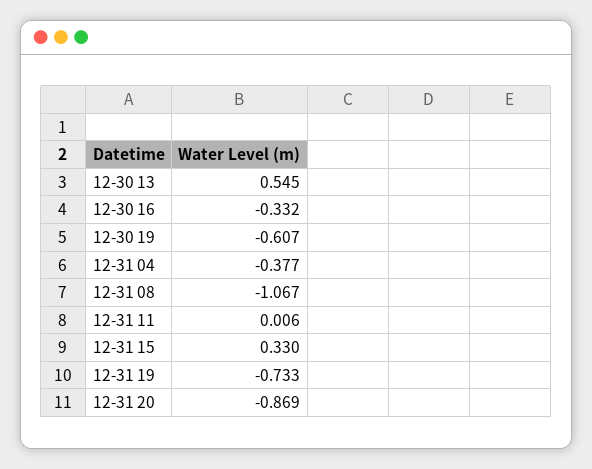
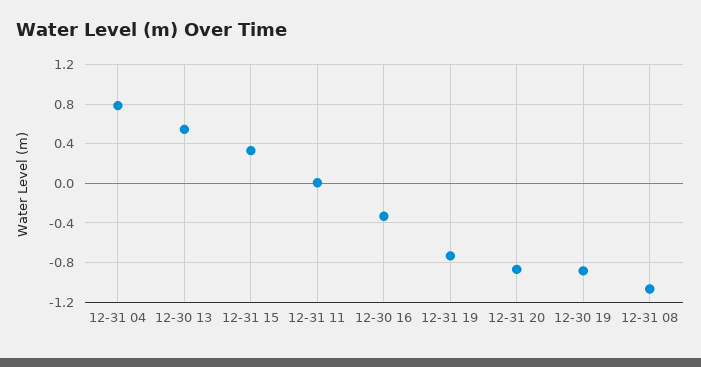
  {
    "12-30 13": 0.545,
    "12-30 16": -0.332,
-   "12-30 19": -0.607,
+   "12-30 19": -0.9,
-   "12-31 04": -0.377,
+   "12-31 04": 0.8,
    "12-31 08": -1.067,
    "12-31 11": 0.006,
    "12-31 15": 0.33,
    "12-31 19": -0.733,
    "12-31 20": -0.869
  }

